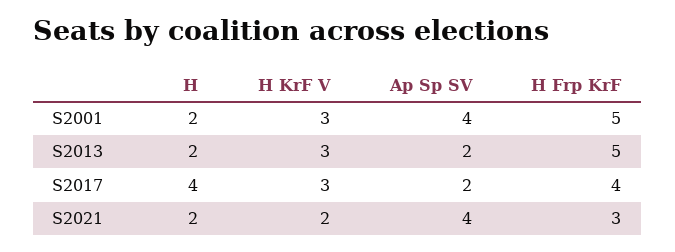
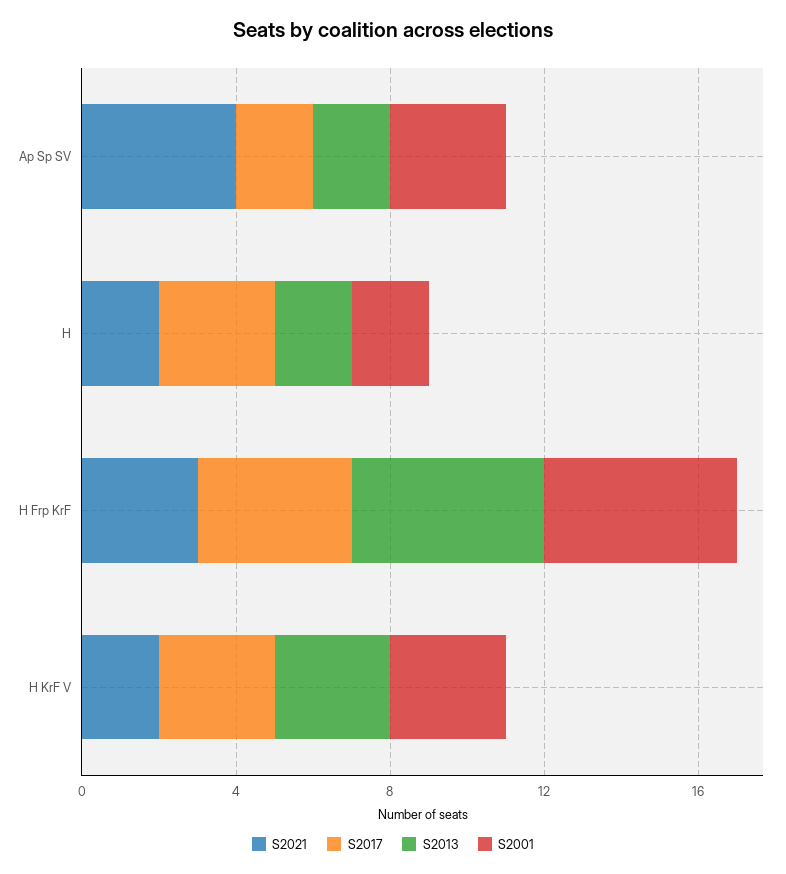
  {
    "S2001": {
      "H": 2,
      "H KrF V": 3,
-     "Ap Sp SV": 4,
+     "Ap Sp SV": 3,
      "H Frp KrF": 5
    },
    "S2013": {
      "H": 2,
      "H KrF V": 3,
      "Ap Sp SV": 2,
      "H Frp KrF": 5
    },
    "S2017": {
-     "H": 4,
+     "H": 3,
      "H KrF V": 3,
      "Ap Sp SV": 2,
      "H Frp KrF": 4
    },
    "S2021": {
      "H": 2,
      "H KrF V": 2,
      "Ap Sp SV": 4,
      "H Frp KrF": 3
    }
  }

